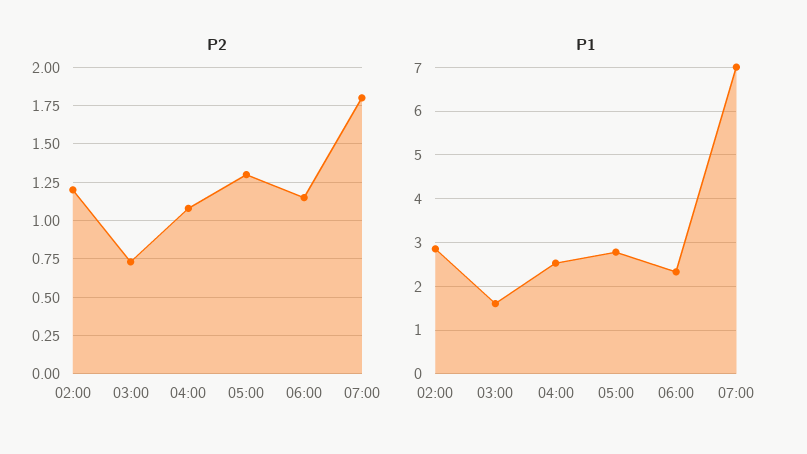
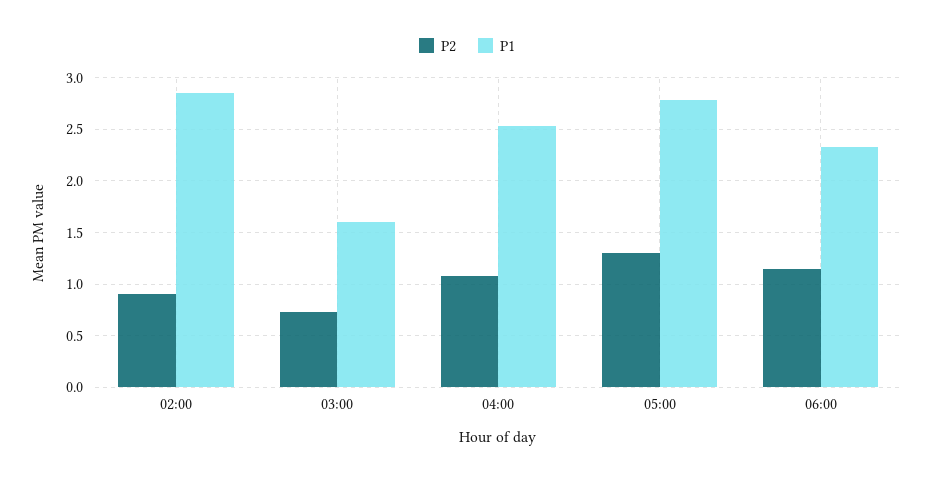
  {
    "P2": {
-     "02:00": 1.2,
+     "02:00": 0.9,
      "03:00": 0.75,
      "04:00": 1.1,
      "05:00": 1.3,
-     "06:00": 1.15,
+     "06:00": 1.15
-     "07:00": 1.8
    },
    "P1": {
      "02:00": 2.9,
      "03:00": 1.6,
      "04:00": 2.5,
      "05:00": 2.8,
-     "06:00": 2.3,
+     "06:00": 2.3
-     "07:00": 7
    }
  }

